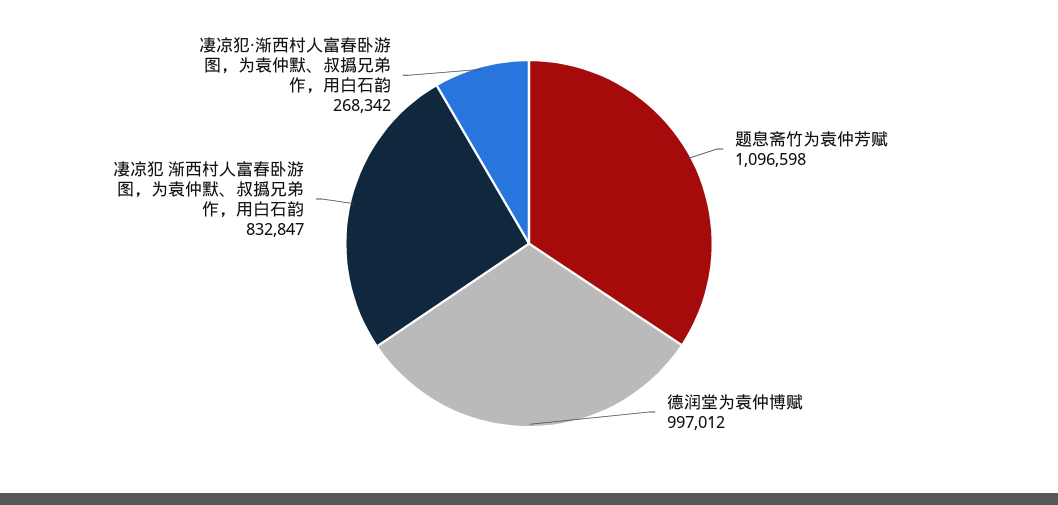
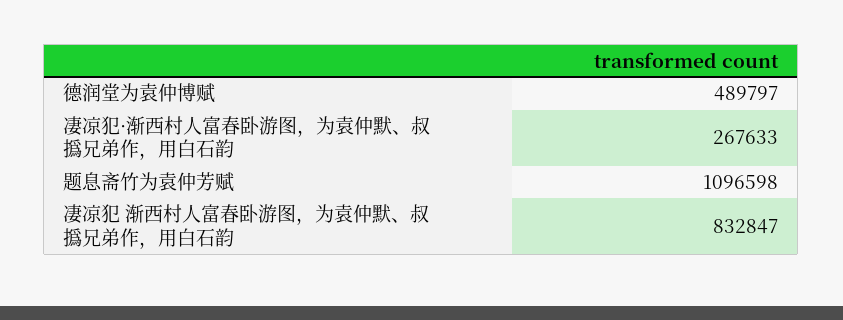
  {
    "题息斋竹为袁仲芳赋": 1096598,
-   "德润堂为袁仲博赋": 997012,
+   "德润堂为袁仲博赋": 489797,
    "凄凉犯 渐西村人富春卧游图，为袁仲默、叔撝兄弟作，用白石韵": 832847,
-   "凄凉犯·渐西村人富春卧游图，为袁仲默、叔撝兄弟作，用白石韵": 268342
+   "凄凉犯·渐西村人富春卧游图，为袁仲默、叔撝兄弟作，用白石韵": 267633
  }

